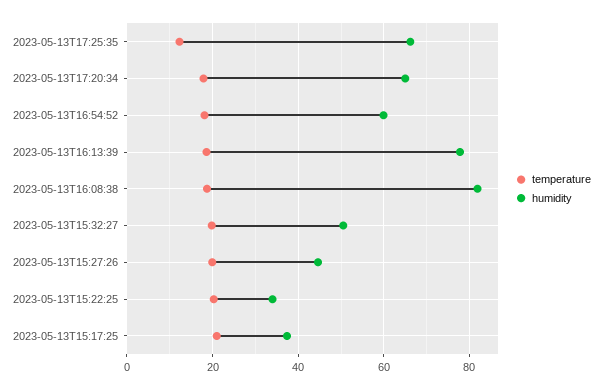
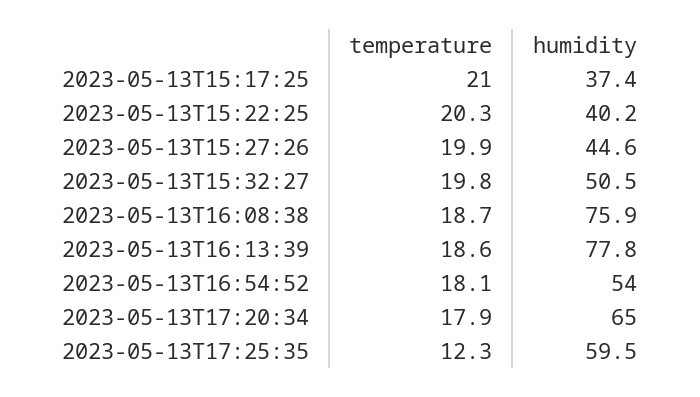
  {
    "temperature": {
      "2023-05-13T17:25:35": 12.3,
      "2023-05-13T17:20:34": 17.9,
      "2023-05-13T16:54:52": 18.1,
      "2023-05-13T16:13:39": 18.6,
      "2023-05-13T16:08:38": 18.7,
      "2023-05-13T15:32:27": 19.8,
      "2023-05-13T15:27:26": 19.9,
      "2023-05-13T15:22:25": 20.3,
      "2023-05-13T15:17:25": 21
    },
    "humidity": {
-     "2023-05-13T17:25:35": 66,
+     "2023-05-13T17:25:35": 59.5,
      "2023-05-13T17:20:34": 65,
-     "2023-05-13T16:54:52": 60,
+     "2023-05-13T16:54:52": 54,
      "2023-05-13T16:13:39": 77.8,
-     "2023-05-13T16:08:38": 82,
+     "2023-05-13T16:08:38": 75.9,
      "2023-05-13T15:32:27": 50.5,
      "2023-05-13T15:27:26": 44.6,
-     "2023-05-13T15:22:25": 34,
+     "2023-05-13T15:22:25": 40.2,
      "2023-05-13T15:17:25": 37.4
    }
  }

